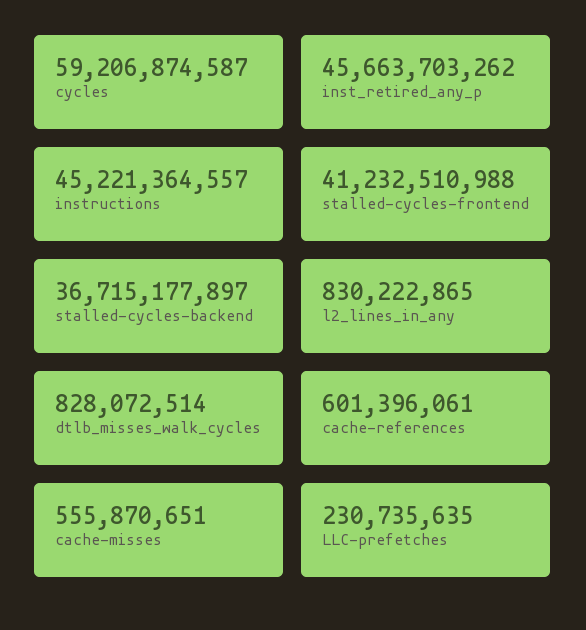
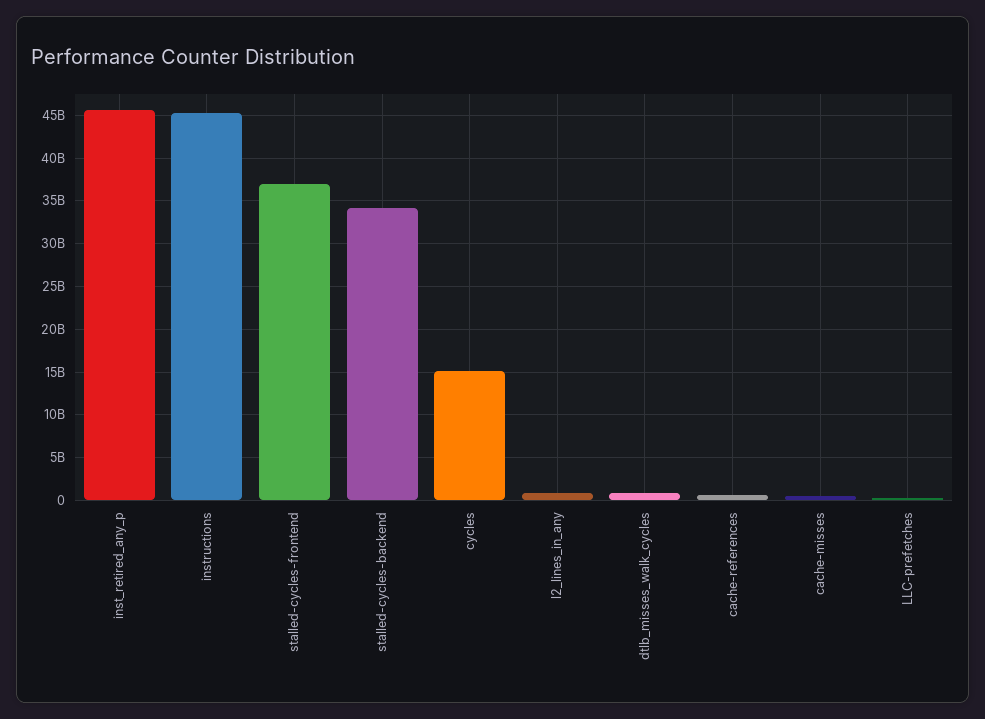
  {
-   "cycles": 59206874587,
+   "cycles": 15000000000,
    "inst_retired_any_p": 45663703262,
    "instructions": 45221364557,
-   "stalled-cycles-frontend": 41232510988,
+   "stalled-cycles-frontend": 37000000000,
-   "stalled-cycles-backend": 36715177897,
+   "stalled-cycles-backend": 34000000000,
    "l2_lines_in_any": 830222865,
    "dtlb_misses_walk_cycles": 828072514,
    "cache-references": 601396061,
    "cache-misses": 555870651,
    "LLC-prefetches": 230735635
  }

